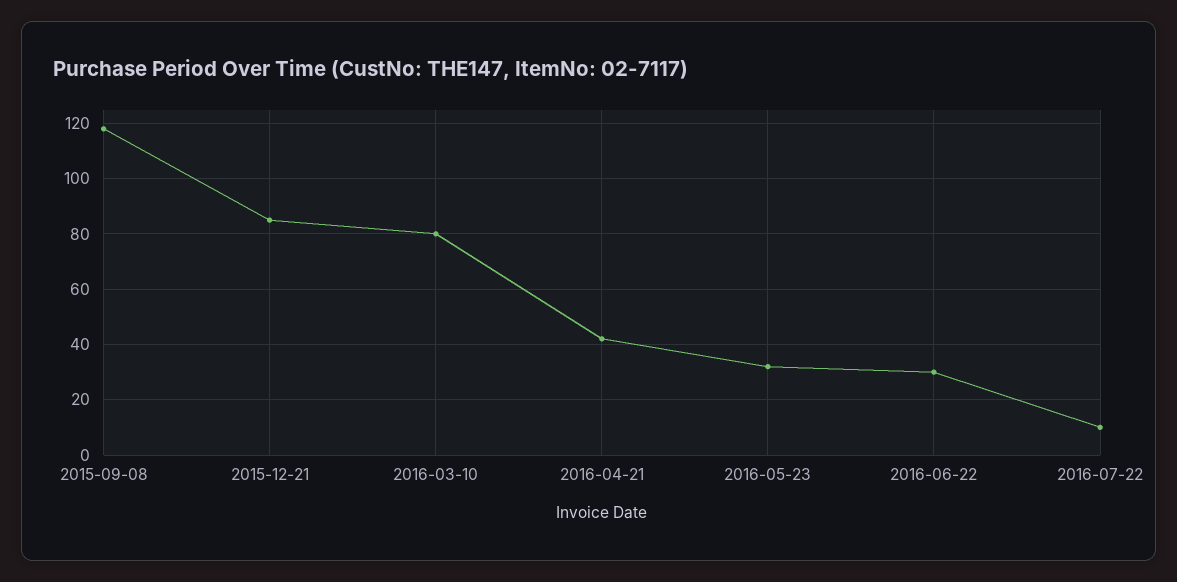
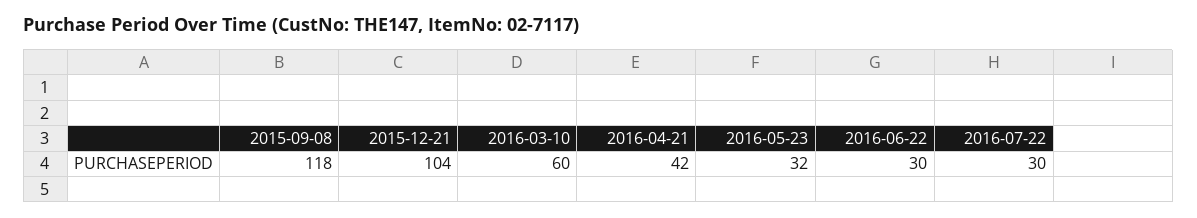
  {
    "2015-09-08": 118,
-   "2015-12-21": 85,
+   "2015-12-21": 104,
-   "2016-03-10": 80,
+   "2016-03-10": 60,
    "2016-04-21": 42,
    "2016-05-23": 32,
    "2016-06-22": 30,
-   "2016-07-22": 10
+   "2016-07-22": 30
  }

